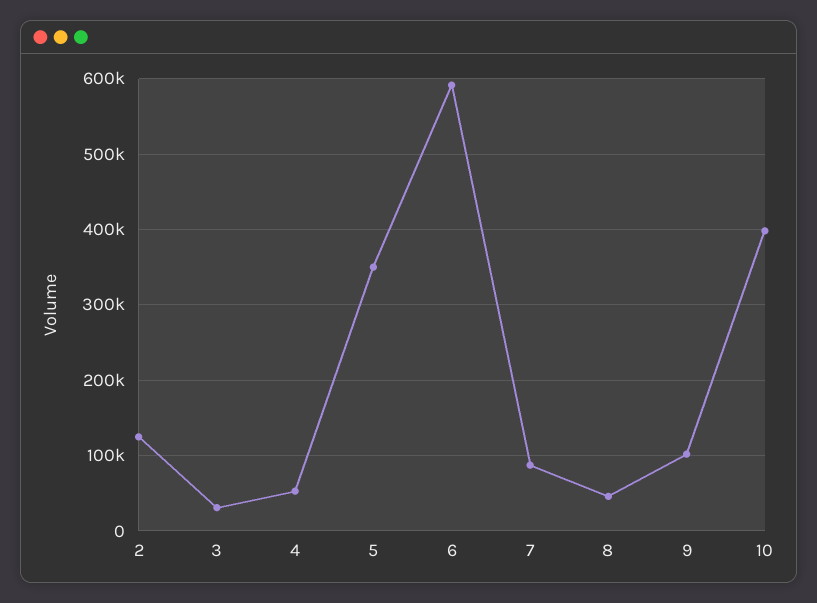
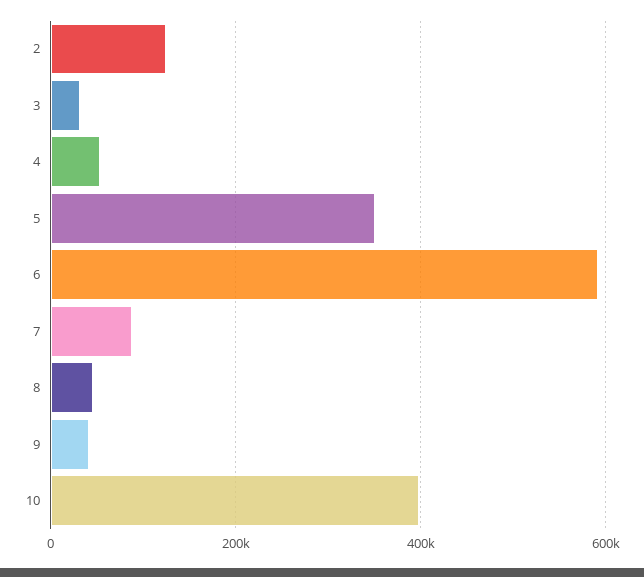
  {
    "2": 120000,
    "3": 30000,
    "4": 50000,
    "5": 350000,
    "6": 590000,
    "7": 90000,
    "8": 50000,
-   "9": 100000,
+   "9": 40000,
    "10": 400000
  }

